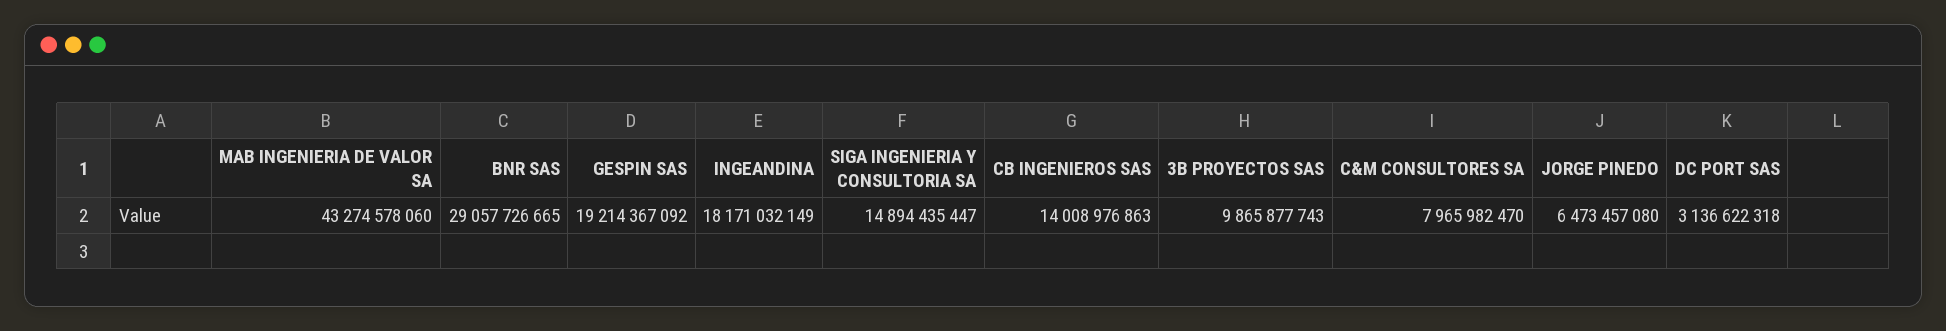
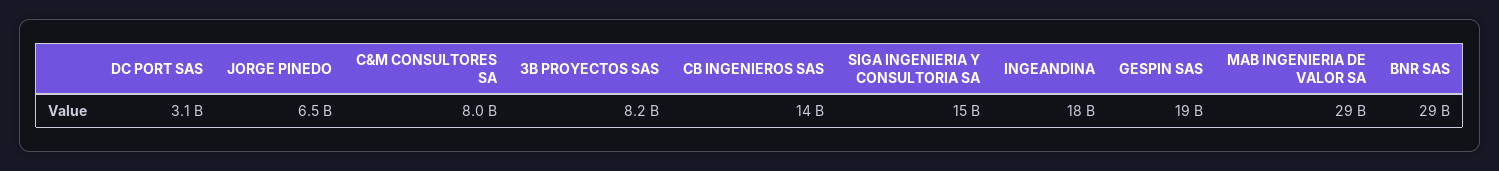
  {
-   "MAB INGENIERIA DE VALOR SA": 43274578060,
+   "MAB INGENIERIA DE VALOR SA": 29000000000,
    "BNR SAS": 29057726665,
    "GESPIN SAS": 19214367092,
    "INGEANDINA": 18171032149,
    "SIGA INGENIERIA Y CONSULTORIA SA": 14894435447,
    "CB INGENIEROS SAS": 14008976863,
-   "3B PROYECTOS SAS": 9865877743,
+   "3B PROYECTOS SAS": 8200000000,
    "C&M CONSULTORES SA": 7965982470,
    "JORGE PINEDO": 6473457080,
    "DC PORT SAS": 3136622318
  }

